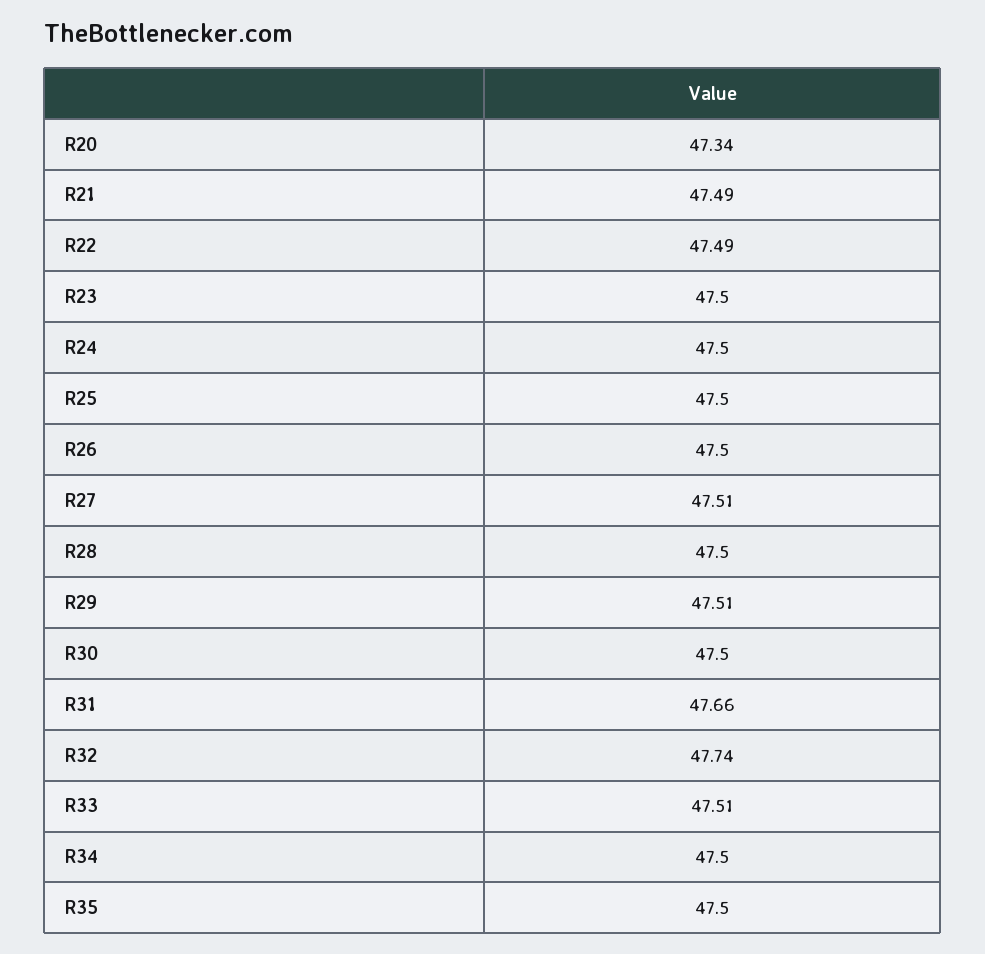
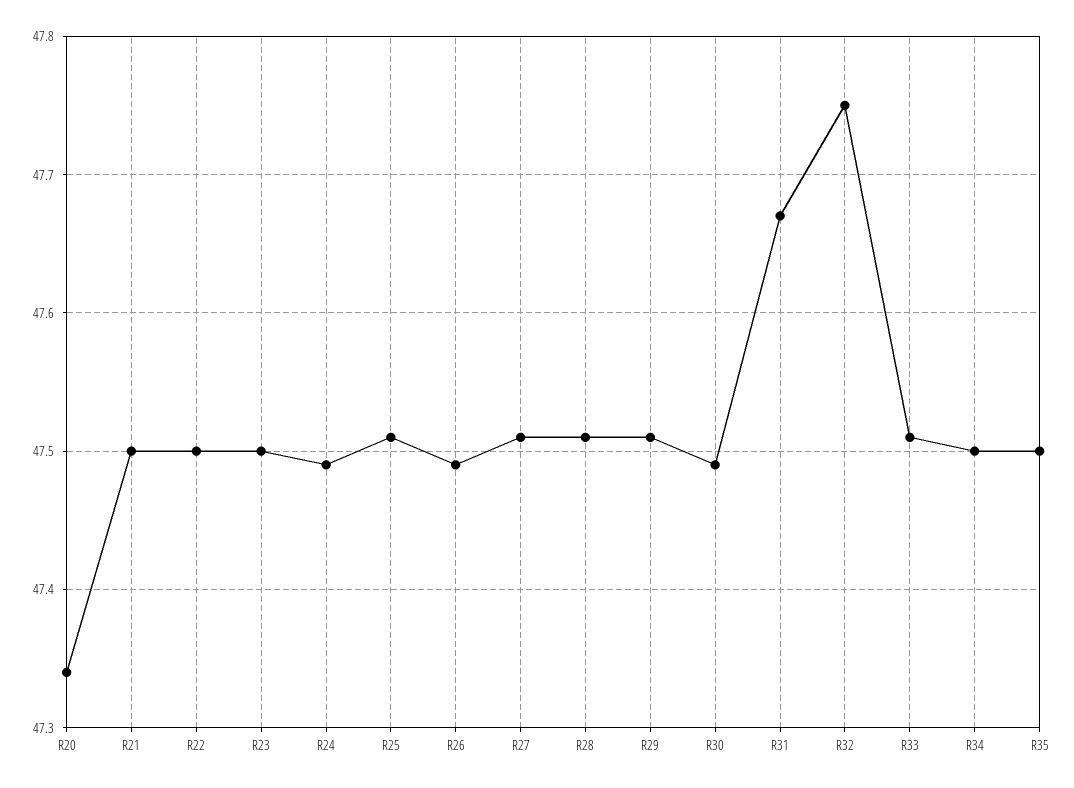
  {
    "R20": 47.34,
-   "R21": 47.49,
+   "R21": 47.5,
-   "R22": 47.49,
+   "R22": 47.5,
    "R23": 47.5,
-   "R24": 47.5,
+   "R24": 47.49,
-   "R25": 47.5,
+   "R25": 47.51,
-   "R26": 47.5,
+   "R26": 47.49,
    "R27": 47.51,
-   "R28": 47.5,
+   "R28": 47.51,
    "R29": 47.51,
-   "R30": 47.5,
+   "R30": 47.49,
-   "R31": 47.66,
+   "R31": 47.67,
-   "R32": 47.74,
+   "R32": 47.75,
    "R33": 47.51,
    "R34": 47.5,
    "R35": 47.5
  }

